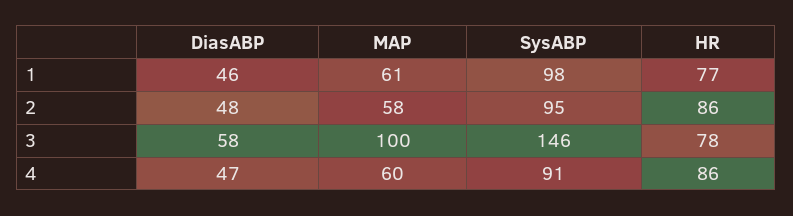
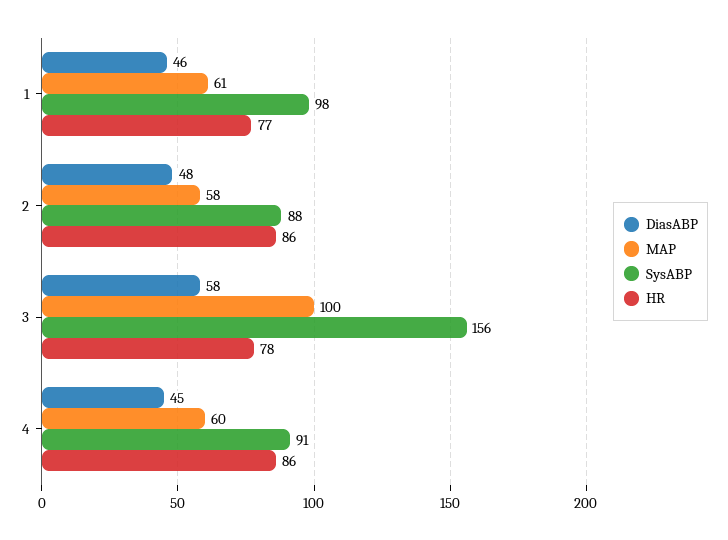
  {
    "DiasABP": {
      "1": 46,
      "2": 48,
      "3": 58,
-     "4": 47
+     "4": 45
    },
    "MAP": {
      "1": 61,
      "2": 58,
      "3": 100,
      "4": 60
    },
    "SysABP": {
      "1": 98,
-     "2": 95,
+     "2": 88,
-     "3": 146,
+     "3": 156,
      "4": 91
    },
    "HR": {
      "1": 77,
      "2": 86,
      "3": 78,
      "4": 86
    }
  }

